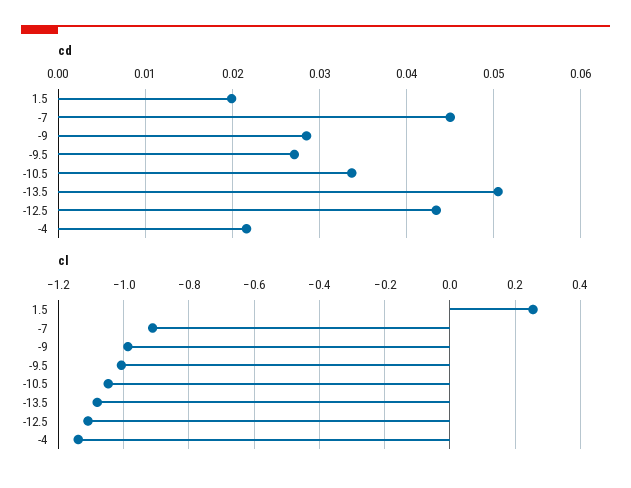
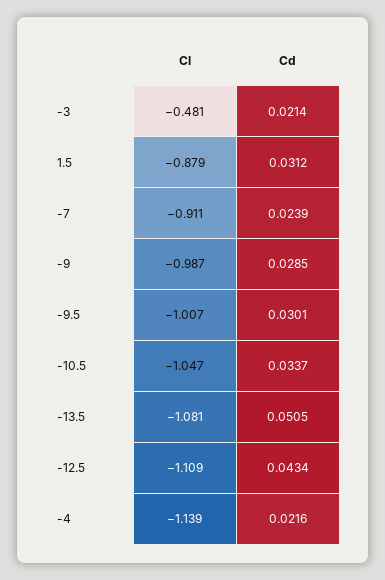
  {
    "cd": {
-     "1.5": 0.02,
+     "1.5": 0.0312,
-     "-7": 0.045,
+     "-7": 0.0239,
      "-9": 0.0285,
-     "-9.5": 0.027,
+     "-9.5": 0.0301,
      "-10.5": 0.0337,
      "-13.5": 0.0505,
      "-12.5": 0.0434,
-     "-4": 0.0216
+     "-4": 0.0216,
+     "-3": 0.0214
    },
    "cl": {
-     "1.5": 0.26,
+     "1.5": -0.879,
      "-7": -0.911,
      "-9": -0.987,
      "-9.5": -1.007,
      "-10.5": -1.047,
      "-13.5": -1.081,
      "-12.5": -1.109,
-     "-4": -1.139
+     "-4": -1.139,
+     "-3": -0.481
    }
  }

